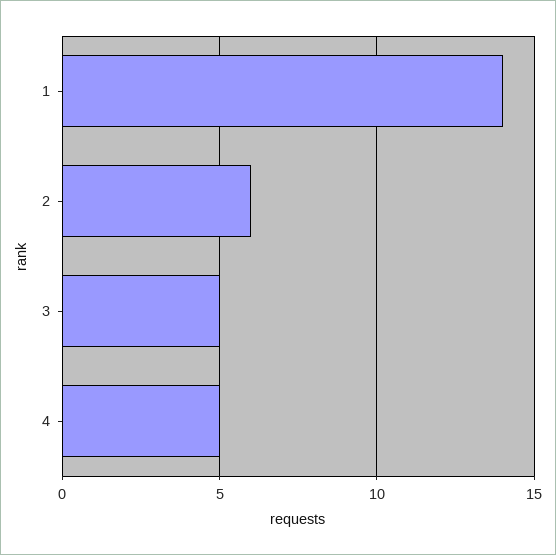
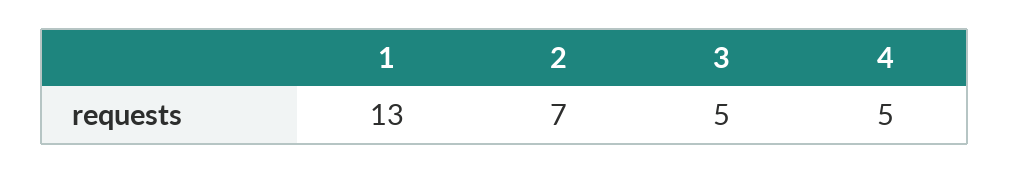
  {
-   "1": 14,
+   "1": 13,
-   "2": 6,
+   "2": 7,
    "3": 5,
    "4": 5
  }

